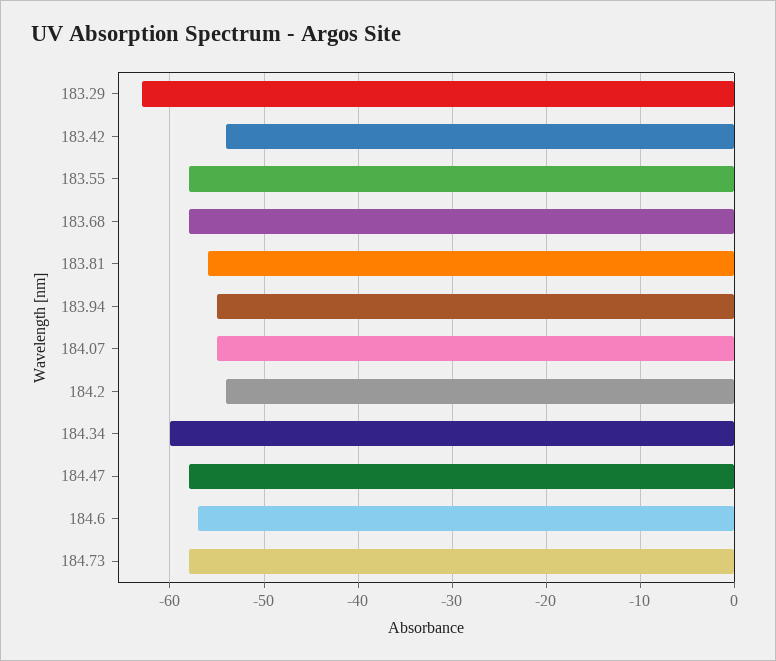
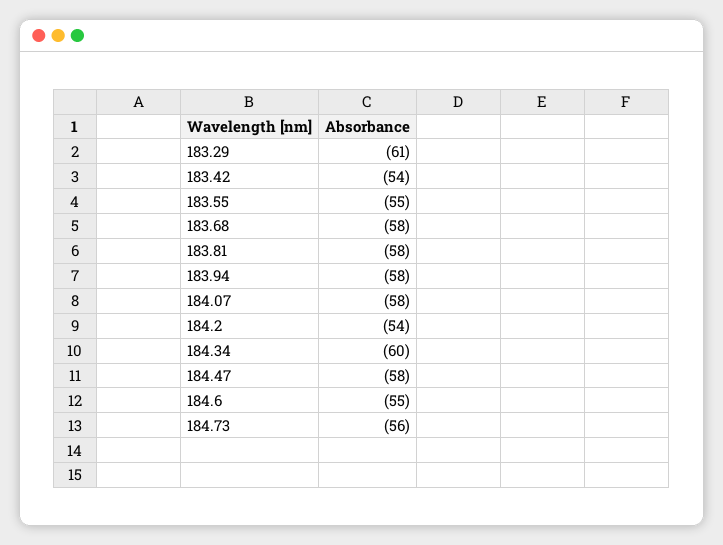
  {
-   "183.29": -63,
+   "183.29": -61,
    "183.42": -54,
-   "183.55": -58,
+   "183.55": -55,
    "183.68": -58,
-   "183.81": -56,
+   "183.81": -58,
-   "183.94": -55,
+   "183.94": -58,
-   "184.07": -55,
+   "184.07": -58,
    "184.2": -54,
    "184.34": -60,
    "184.47": -58,
-   "184.6": -57,
+   "184.6": -55,
-   "184.73": -58
+   "184.73": -56
  }

